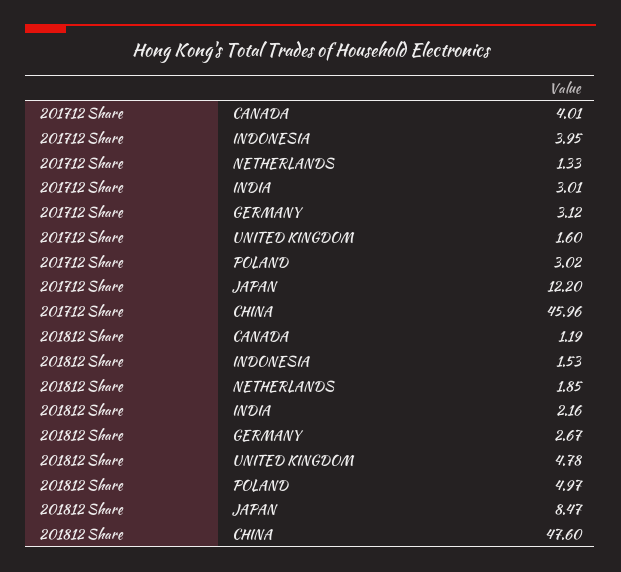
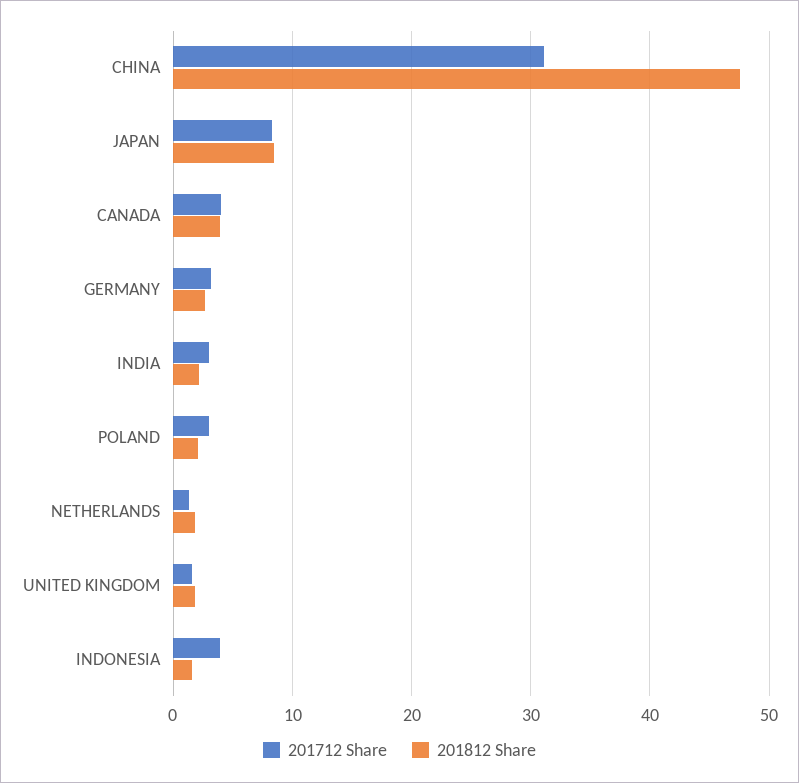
  {
    "201712 Share": {
      "CANADA": 4.01,
      "INDONESIA": 3.95,
      "NETHERLANDS": 1.33,
      "INDIA": 3.01,
      "GERMANY": 3.12,
      "UNITED KINGDOM": 1.6,
      "POLAND": 3.02,
-     "JAPAN": 12.2,
+     "JAPAN": 8,
-     "CHINA": 45.96
+     "CHINA": 31
    },
    "201812 Share": {
-     "CANADA": 1.19,
+     "CANADA": 4,
      "INDONESIA": 1.53,
      "NETHERLANDS": 1.85,
      "INDIA": 2.16,
      "GERMANY": 2.67,
-     "UNITED KINGDOM": 4.78,
+     "UNITED KINGDOM": 2,
-     "POLAND": 4.97,
+     "POLAND": 2,
      "JAPAN": 8.47,
      "CHINA": 47.6
    }
  }

